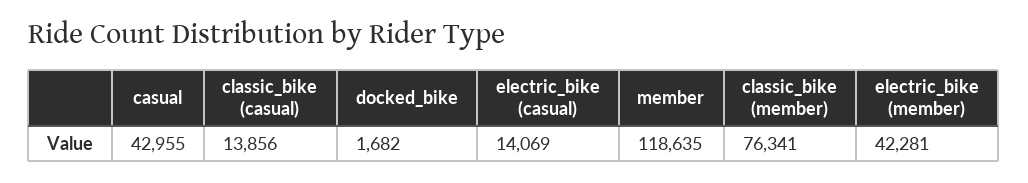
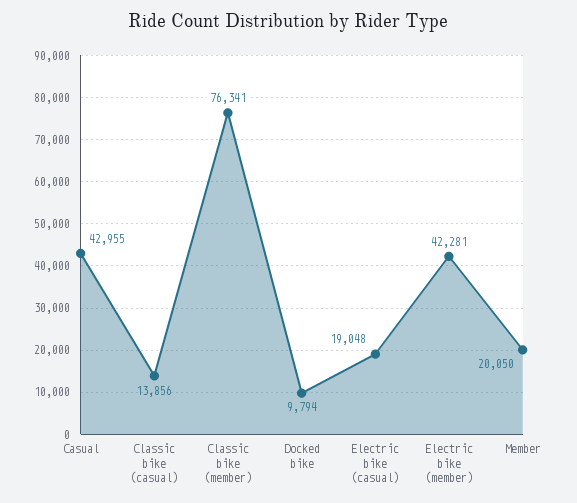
  {
    "casual": 42955,
    "classic_bike (casual)": 13856,
-   "docked_bike": 1682,
+   "docked_bike": 9794,
-   "electric_bike (casual)": 14069,
+   "electric_bike (casual)": 19048,
-   "member": 118635,
+   "member": 20050,
    "classic_bike (member)": 76341,
    "electric_bike (member)": 42281
  }

